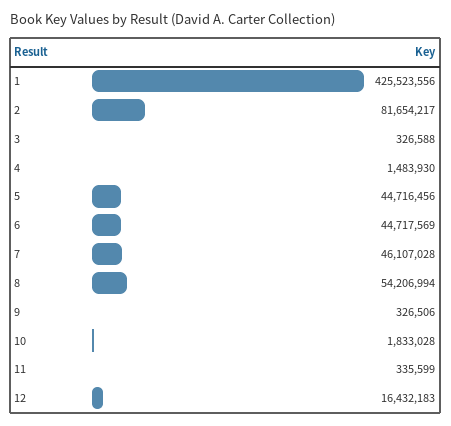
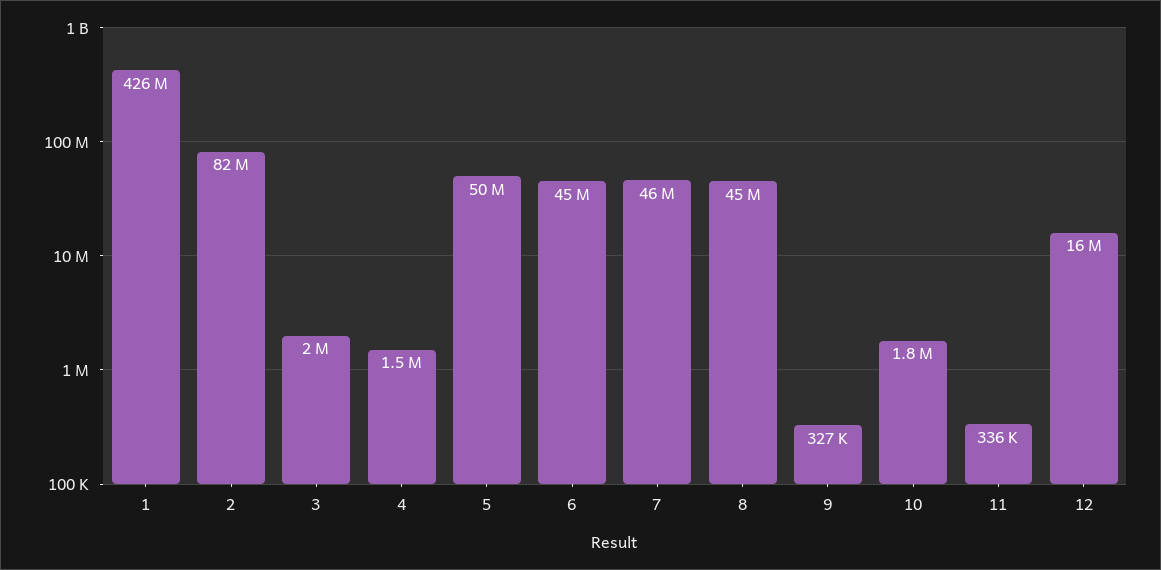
  {
    "1": 425523556,
    "2": 81654217,
-   "3": 326588,
+   "3": 2000000,
    "4": 1483930,
-   "5": 44716456,
+   "5": 50000000,
    "6": 44717569,
    "7": 46107028,
-   "8": 54206994,
+   "8": 45000000,
    "9": 326506,
    "10": 1833028,
    "11": 335599,
    "12": 16432183
  }

